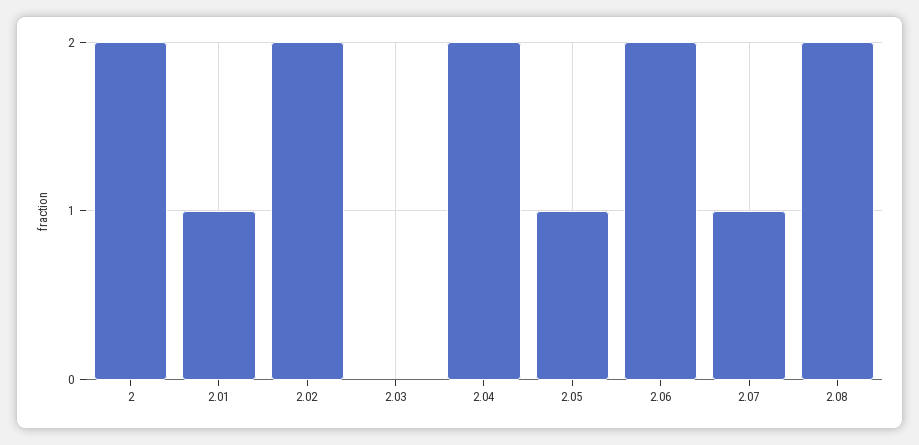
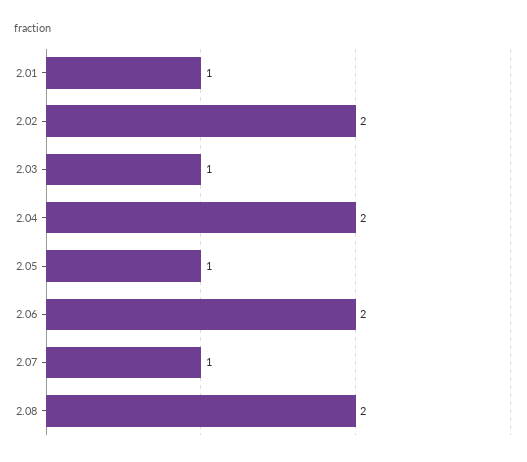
  {
-   "2": 2,
    "2.01": 1,
    "2.02": 2,
-   "2.03": 0,
+   "2.03": 1,
    "2.04": 2,
    "2.05": 1,
    "2.06": 2,
    "2.07": 1,
    "2.08": 2
  }

